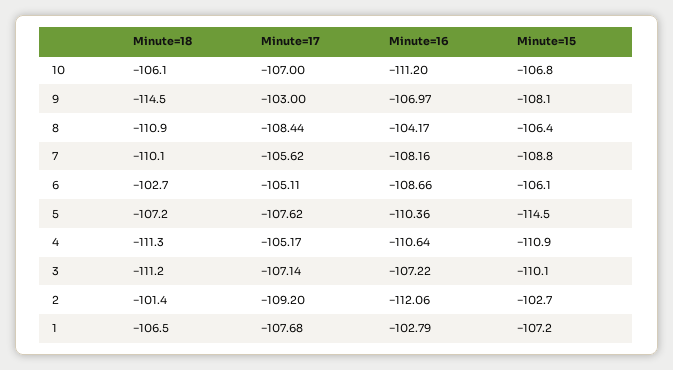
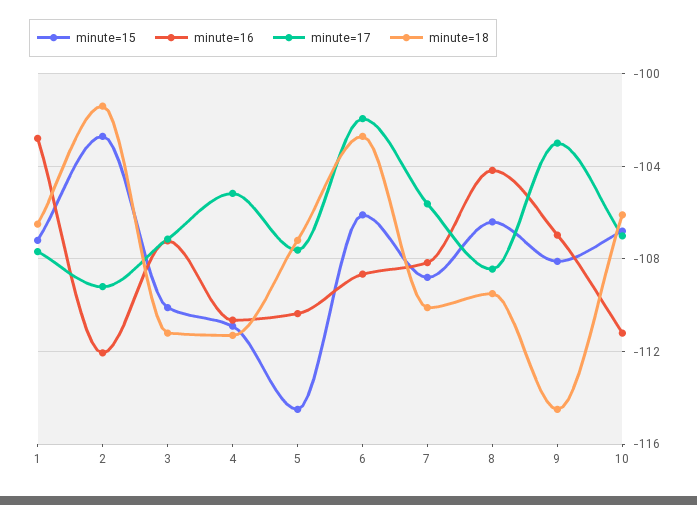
  {
    "Minute=18": {
      "10": -106.1,
      "9": -114.5,
-     "8": -110.9,
+     "8": -109.5,
      "7": -110.1,
      "6": -102.7,
      "5": -107.2,
      "4": -111.3,
      "3": -111.2,
      "2": -101.4,
      "1": -106.5
    },
    "Minute=17": {
      "10": -107,
      "9": -103,
      "8": -108.44,
      "7": -105.62,
-     "6": -105.11,
+     "6": -102,
      "5": -107.62,
      "4": -105.17,
      "3": -107.14,
      "2": -109.2,
      "1": -107.68
    },
    "Minute=16": {
      "10": -111.2,
      "9": -106.97,
      "8": -104.17,
      "7": -108.16,
      "6": -108.66,
      "5": -110.36,
      "4": -110.64,
      "3": -107.22,
      "2": -112.06,
      "1": -102.79
    },
    "Minute=15": {
      "10": -106.8,
      "9": -108.1,
      "8": -106.4,
      "7": -108.8,
      "6": -106.1,
      "5": -114.5,
      "4": -110.9,
      "3": -110.1,
      "2": -102.7,
      "1": -107.2
    }
  }

